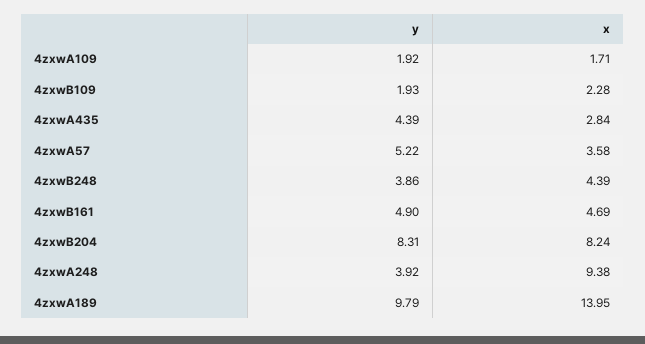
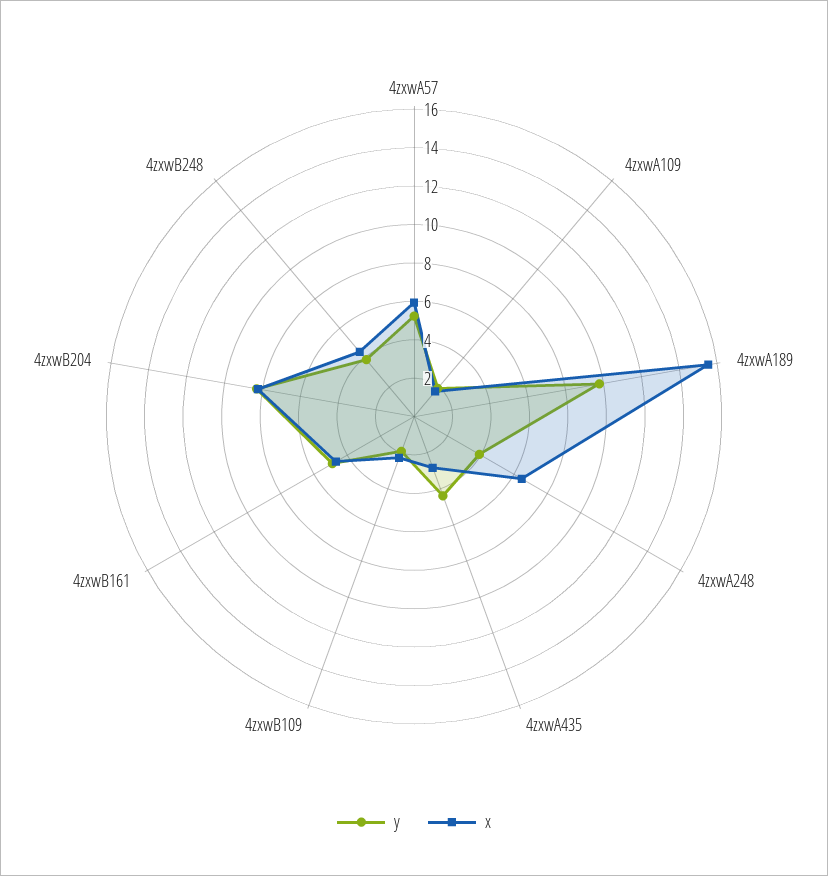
  {
    "y": {
      "4zxwA109": 1.92,
      "4zxwB109": 1.93,
      "4zxwA435": 4.39,
      "4zxwA57": 5.22,
      "4zxwB248": 3.86,
      "4zxwB161": 4.9,
      "4zxwB204": 8.31,
      "4zxwA248": 3.92,
      "4zxwA189": 9.79
    },
    "x": {
      "4zxwA109": 1.71,
      "4zxwB109": 2.28,
      "4zxwA435": 2.84,
-     "4zxwA57": 3.58,
+     "4zxwA57": 6,
      "4zxwB248": 4.39,
      "4zxwB161": 4.69,
      "4zxwB204": 8.24,
-     "4zxwA248": 9.38,
+     "4zxwA248": 6.5,
-     "4zxwA189": 13.95
+     "4zxwA189": 15.5
    }
  }

